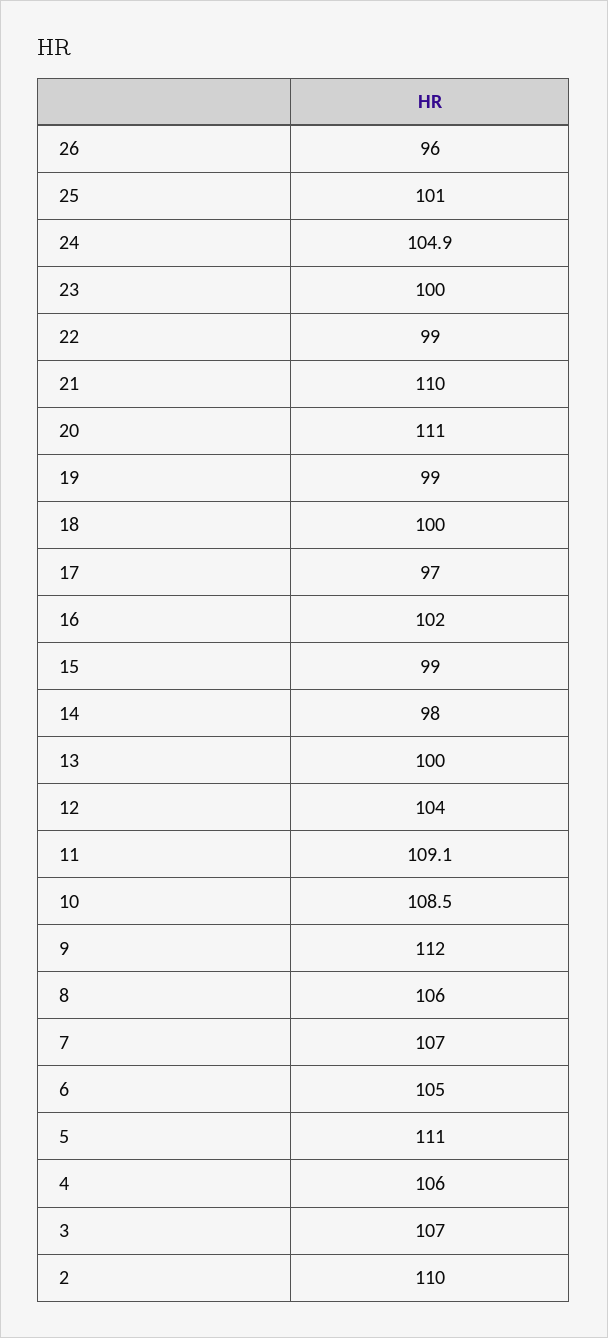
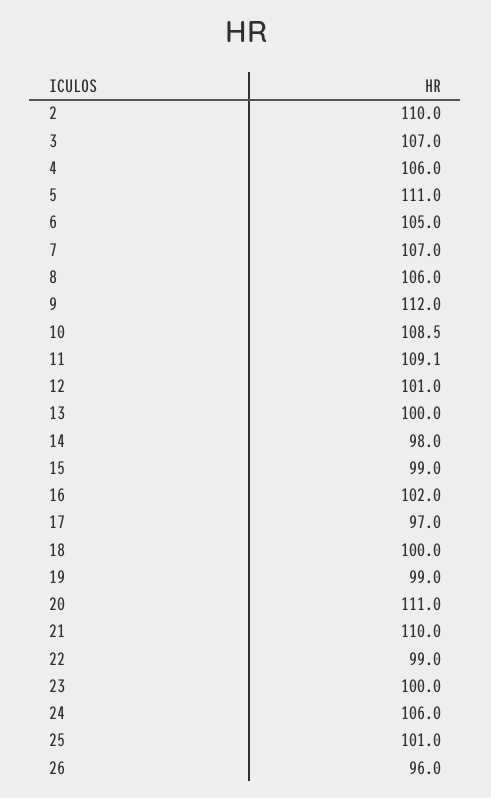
  {
    "26": 96,
    "25": 101,
-   "24": 104.9,
+   "24": 106,
    "23": 100,
    "22": 99,
    "21": 110,
    "20": 111,
    "19": 99,
    "18": 100,
    "17": 97,
    "16": 102,
    "15": 99,
    "14": 98,
    "13": 100,
-   "12": 104,
+   "12": 101,
    "11": 109.1,
    "10": 108.5,
    "9": 112,
    "8": 106,
    "7": 107,
    "6": 105,
    "5": 111,
    "4": 106,
    "3": 107,
    "2": 110
  }

